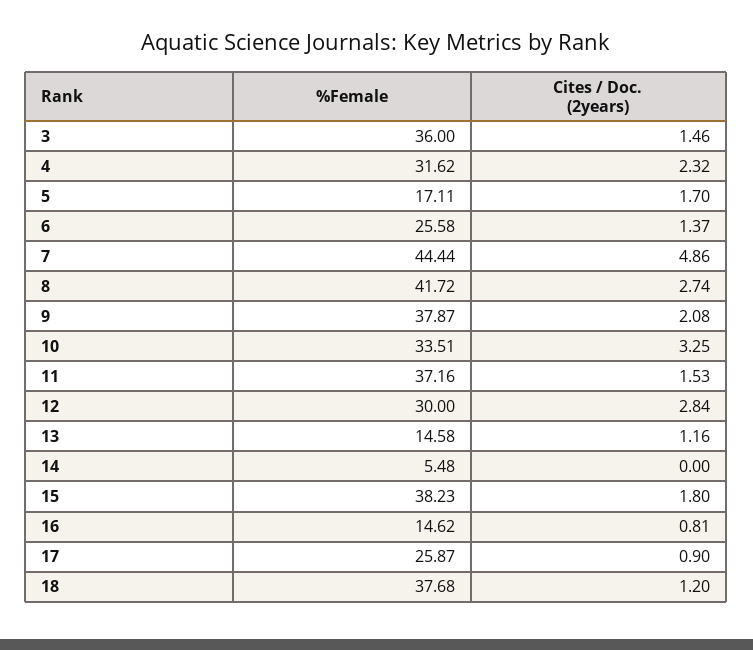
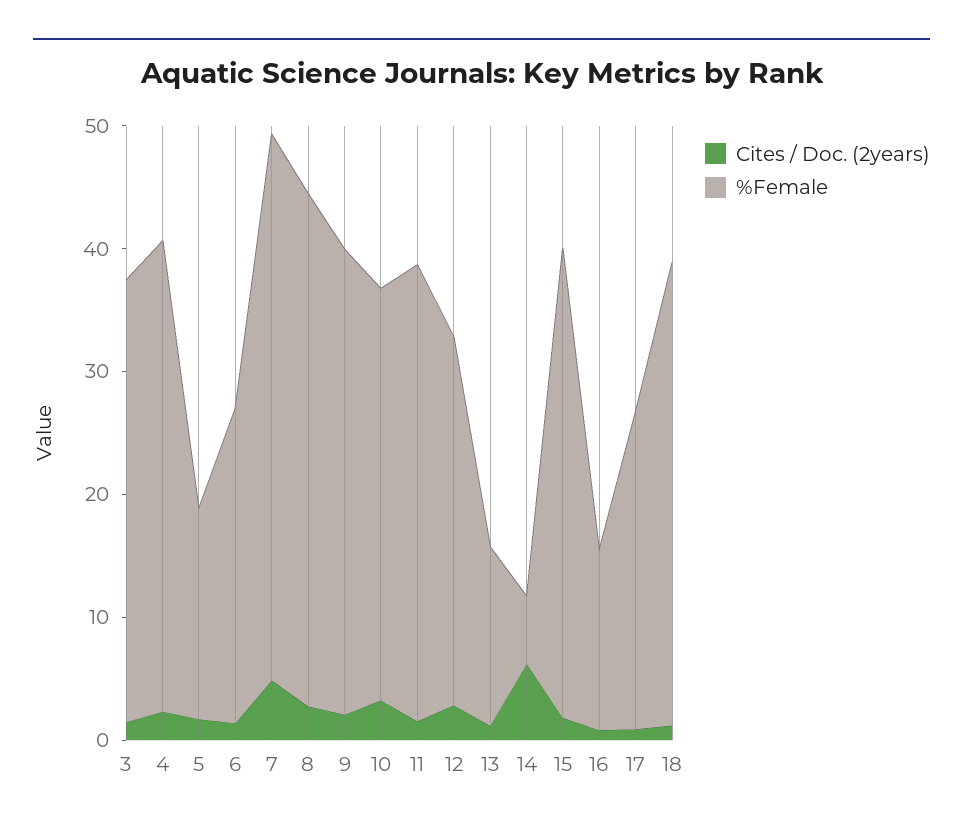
  {
    "%Female": {
      "3": 36,
-     "4": 31.62,
+     "4": 38,
      "5": 17.11,
      "6": 25.58,
      "7": 44.44,
      "8": 41.72,
      "9": 37.87,
      "10": 33.51,
      "11": 37.16,
      "12": 30,
      "13": 14.58,
      "14": 5.48,
      "15": 38.23,
      "16": 14.62,
      "17": 25.87,
      "18": 37.68
    },
    "Cites / Doc. (2years)": {
      "3": 1.46,
      "4": 2.32,
      "5": 1.7,
      "6": 1.37,
      "7": 4.86,
      "8": 2.74,
      "9": 2.08,
      "10": 3.25,
      "11": 1.53,
      "12": 2.84,
      "13": 1.16,
-     "14": 0,
+     "14": 6,
      "15": 1.8,
      "16": 0.81,
      "17": 0.9,
      "18": 1.2
    }
  }

